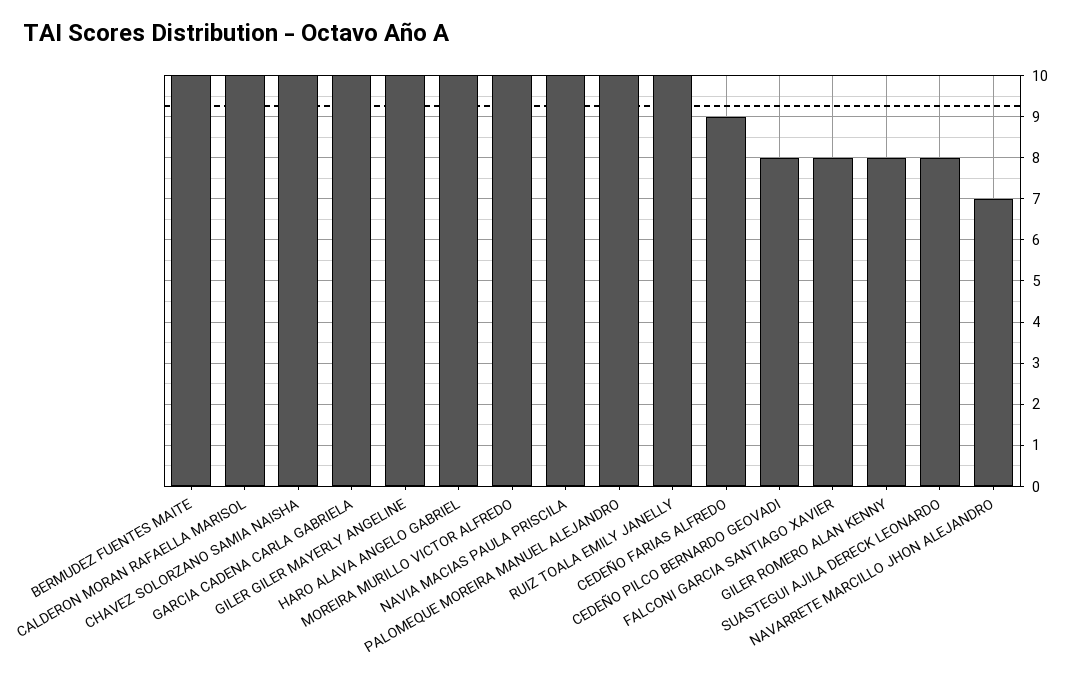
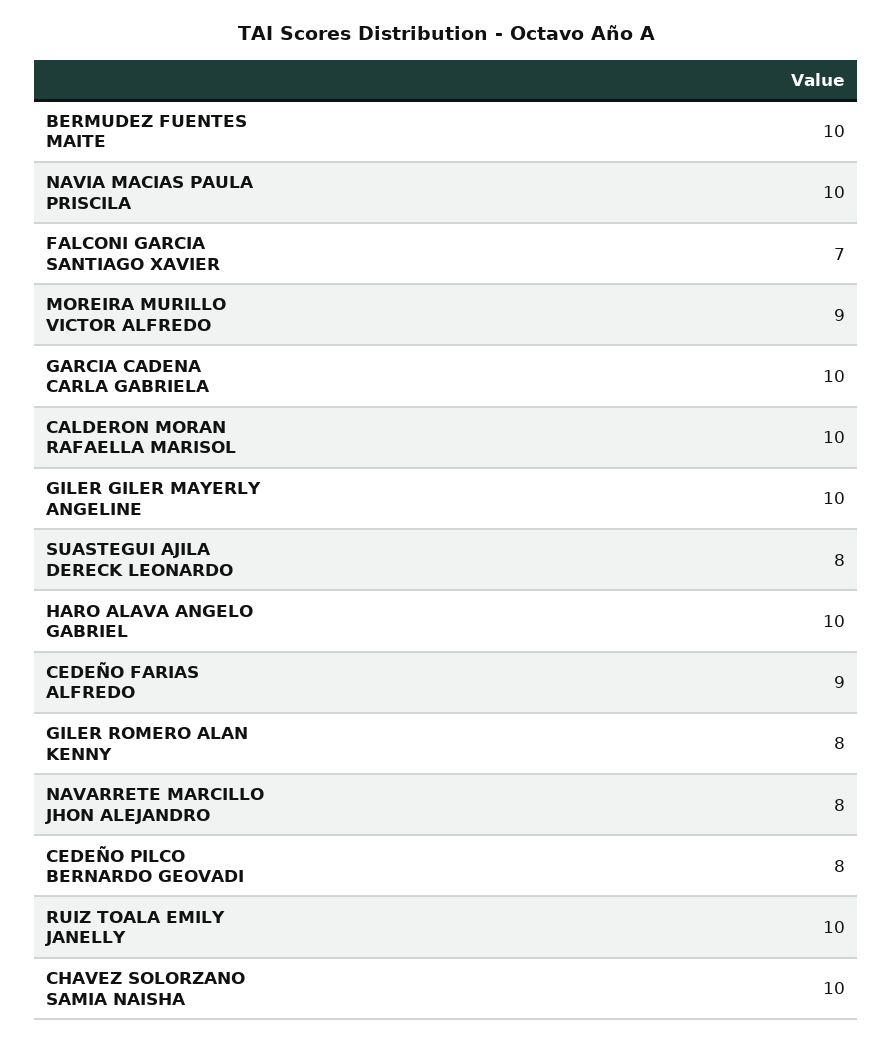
  {
    "BERMUDEZ FUENTES MAITE": 10,
    "CALDERON MORAN RAFAELLA MARISOL": 10,
    "CHAVEZ SOLORZANO SAMIA NAISHA": 10,
    "GARCIA CADENA CARLA GABRIELA": 10,
    "GILER GILER MAYERLY ANGELINE": 10,
    "HARO ALAVA ANGELO GABRIEL": 10,
-   "MOREIRA MURILLO VICTOR ALFREDO": 10,
+   "MOREIRA MURILLO VICTOR ALFREDO": 9,
    "NAVIA MACIAS PAULA PRISCILA": 10,
-   "PALOMEQUE MOREIRA MANUEL ALEJANDRO": 10,
    "RUIZ TOALA EMILY JANELLY": 10,
    "CEDEÑO FARIAS ALFREDO": 9,
    "CEDEÑO PILCO BERNARDO GEOVADI": 8,
-   "FALCONI GARCIA SANTIAGO XAVIER": 8,
+   "FALCONI GARCIA SANTIAGO XAVIER": 7,
    "GILER ROMERO ALAN KENNY": 8,
    "SUASTEGUI AJILA DERECK LEONARDO": 8,
-   "NAVARRETE MARCILLO JHON ALEJANDRO": 7
+   "NAVARRETE MARCILLO JHON ALEJANDRO": 8
  }

